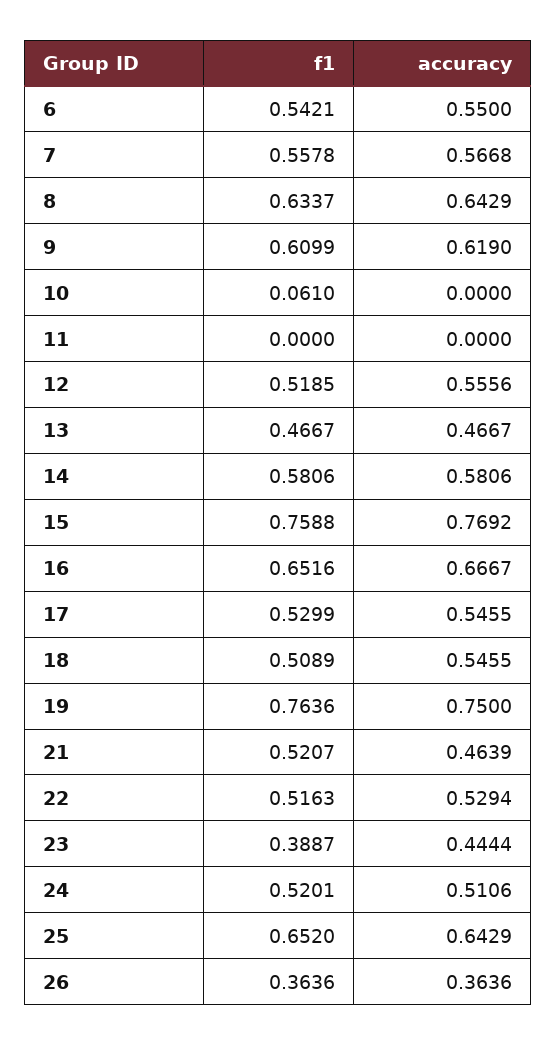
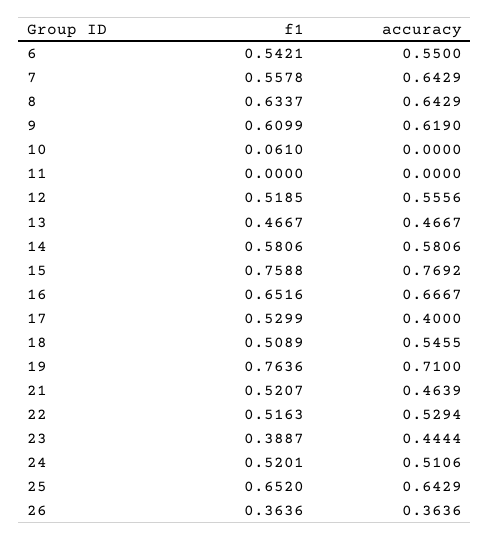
  {
    "f1": {
      "6": 0.5421,
      "7": 0.5578,
      "8": 0.6337,
      "9": 0.6099,
      "10": 0.061,
      "11": 0,
      "12": 0.5185,
      "13": 0.4667,
      "14": 0.5806,
      "15": 0.7588,
      "16": 0.6516,
      "17": 0.5299,
      "18": 0.5089,
      "19": 0.7636,
      "21": 0.5207,
      "22": 0.5163,
      "23": 0.3887,
      "24": 0.5201,
      "25": 0.652,
      "26": 0.3636
    },
    "accuracy": {
      "6": 0.55,
-     "7": 0.5668,
+     "7": 0.6429,
      "8": 0.6429,
      "9": 0.619,
      "10": 0,
      "11": 0,
      "12": 0.5556,
      "13": 0.4667,
      "14": 0.5806,
      "15": 0.7692,
      "16": 0.6667,
-     "17": 0.5455,
+     "17": 0.4,
      "18": 0.5455,
-     "19": 0.75,
+     "19": 0.71,
      "21": 0.4639,
      "22": 0.5294,
      "23": 0.4444,
      "24": 0.5106,
      "25": 0.6429,
      "26": 0.3636
    }
  }

